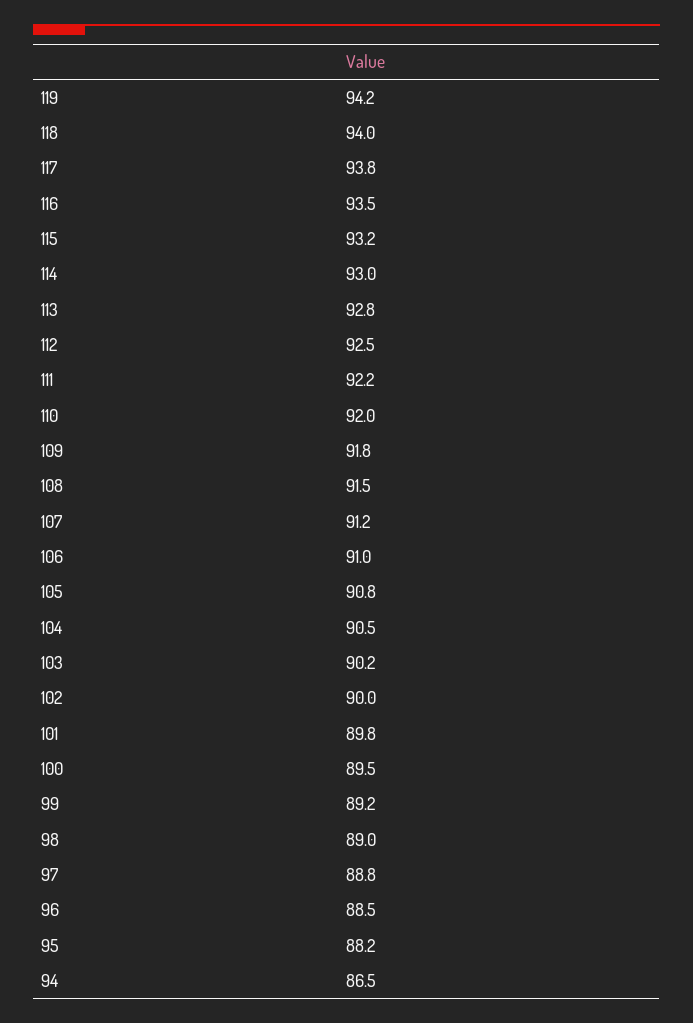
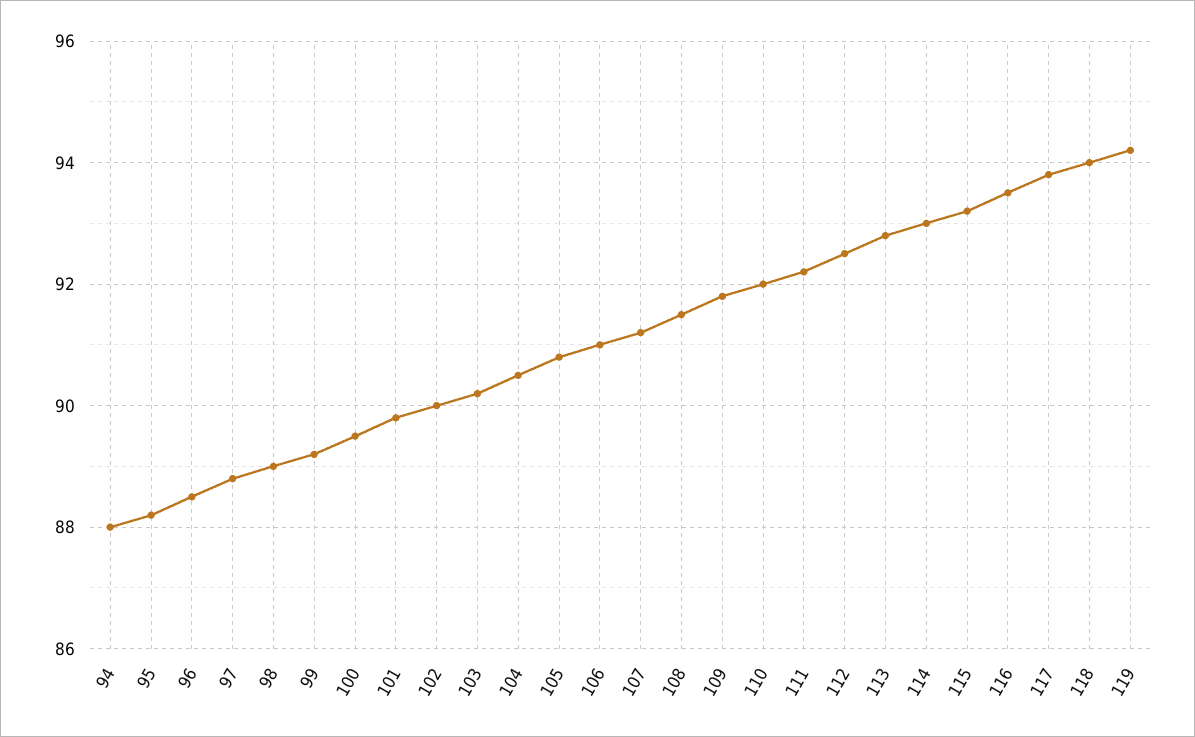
  {
    "119": 94.2,
    "118": 94,
    "117": 93.8,
    "116": 93.5,
    "115": 93.2,
    "114": 93,
    "113": 92.8,
    "112": 92.5,
    "111": 92.2,
    "110": 92,
    "109": 91.8,
    "108": 91.5,
    "107": 91.2,
    "106": 91,
    "105": 90.8,
    "104": 90.5,
    "103": 90.2,
    "102": 90,
    "101": 89.8,
    "100": 89.5,
    "99": 89.2,
    "98": 89,
    "97": 88.8,
    "96": 88.5,
    "95": 88.2,
-   "94": 86.5
+   "94": 88
  }

